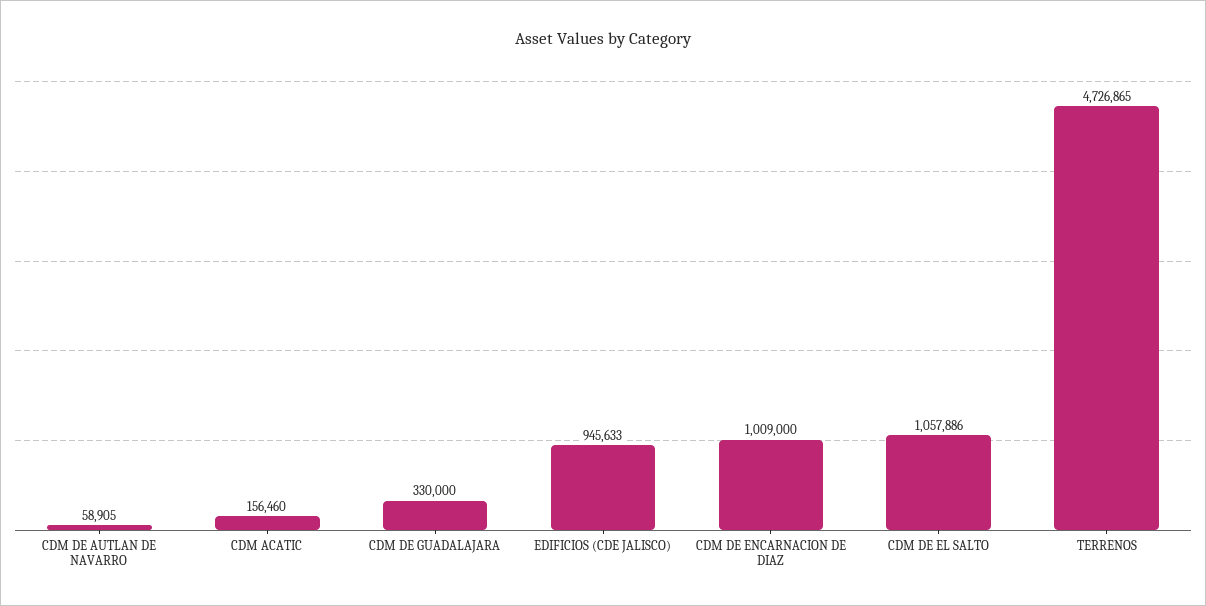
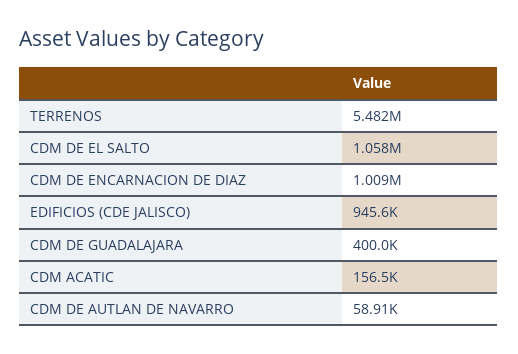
  {
    "CDM DE AUTLAN DE NAVARRO": 58905,
    "CDM ACATIC": 156460,
-   "CDM DE GUADALAJARA": 330000,
+   "CDM DE GUADALAJARA": 400000,
    "EDIFICIOS (CDE JALISCO)": 945633,
    "CDM DE ENCARNACION DE DIAZ": 1009000,
    "CDM DE EL SALTO": 1057886,
-   "TERRENOS": 4726865
+   "TERRENOS": 5482000
  }

